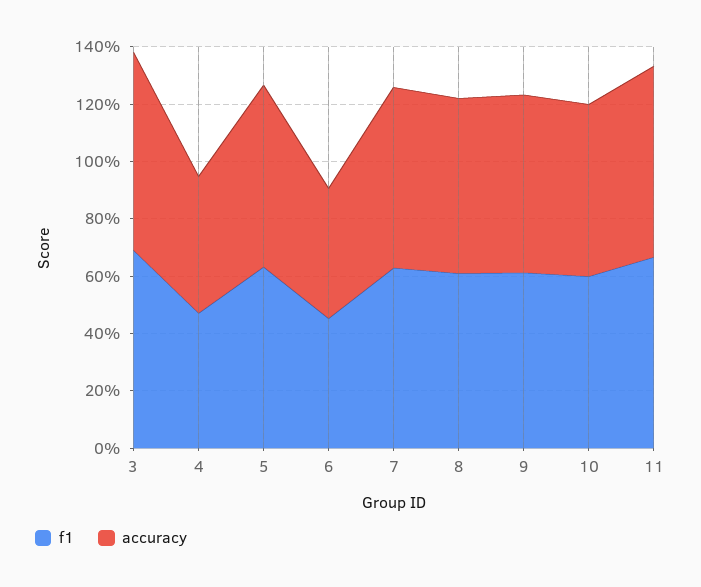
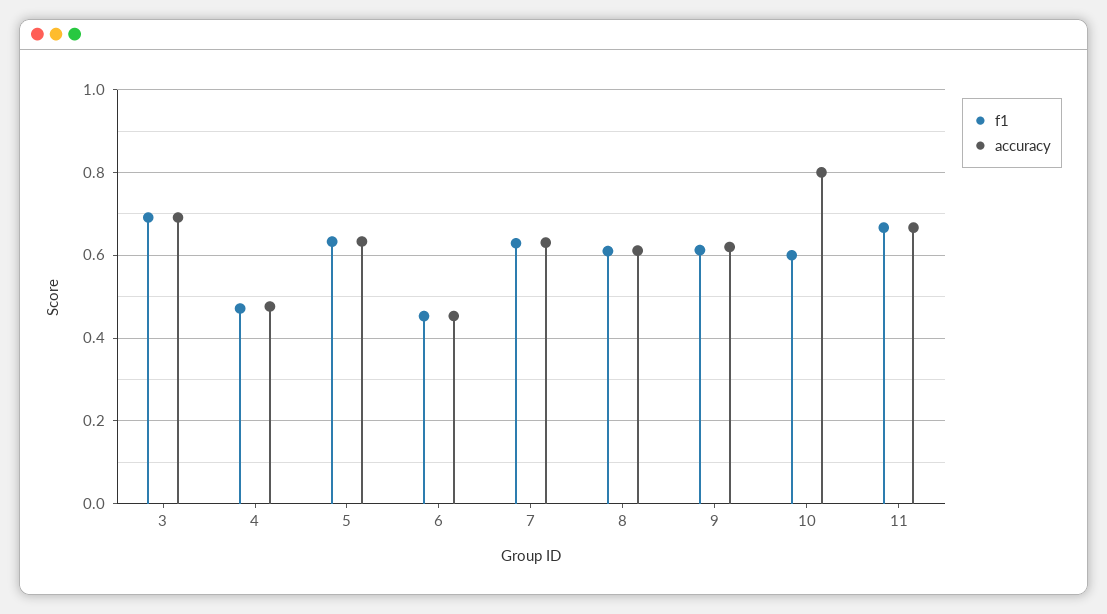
  {
    "f1": {
      "3": 0.7,
      "4": 0.48,
      "5": 0.64,
      "6": 0.46,
      "7": 0.62,
      "8": 0.6,
      "9": 0.62,
      "10": 0.6,
      "11": 0.66
    },
    "accuracy": {
      "3": 0.7,
      "4": 0.48,
      "5": 0.64,
      "6": 0.46,
      "7": 0.64,
      "8": 0.62,
      "9": 0.62,
-     "10": 0.6,
+     "10": 0.8,
      "11": 0.66
    }
  }

